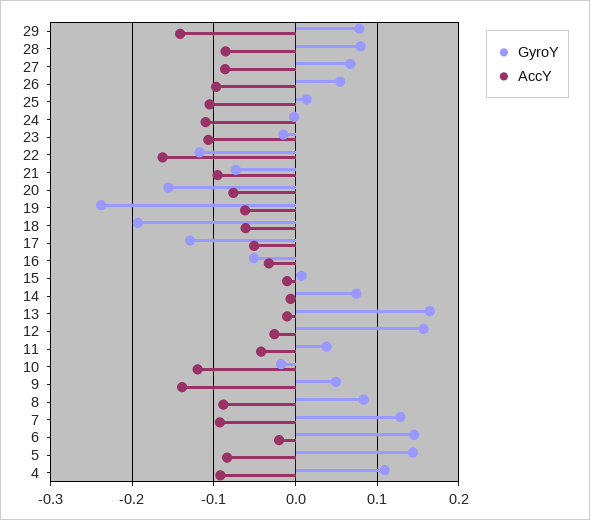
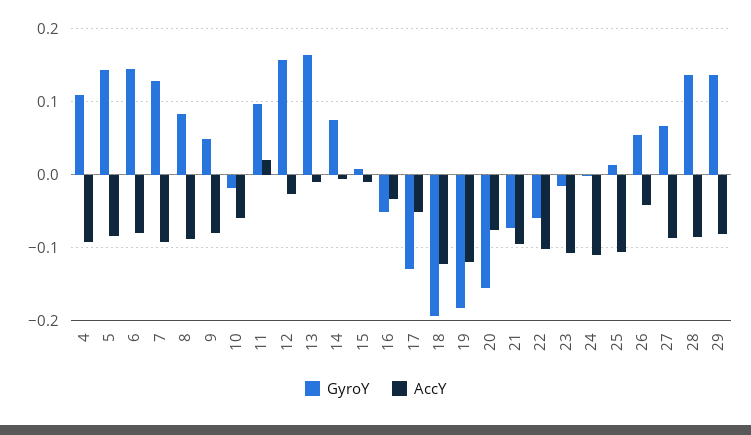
  {
    "GyroY": {
-     "29": 0.08,
+     "29": 0.14,
-     "28": 0.08,
+     "28": 0.14,
      "27": 0.07,
      "26": 0.05,
      "25": 0.01,
      "24": 0,
      "23": -0.01,
-     "22": -0.12,
+     "22": -0.06,
      "21": -0.07,
      "20": -0.16,
-     "19": -0.24,
+     "19": -0.18,
      "18": -0.19,
      "17": -0.13,
      "16": -0.05,
      "15": 0.01,
      "14": 0.07,
      "13": 0.16,
      "12": 0.16,
-     "11": 0.04,
+     "11": 0.1,
      "10": -0.02,
      "9": 0.05,
      "8": 0.08,
      "7": 0.13,
      "6": 0.15,
      "5": 0.14,
      "4": 0.11
    },
    "AccY": {
-     "29": -0.14,
+     "29": -0.08,
      "28": -0.09,
      "27": -0.09,
-     "26": -0.1,
+     "26": -0.04,
      "25": -0.11,
      "24": -0.11,
      "23": -0.11,
-     "22": -0.16,
+     "22": -0.1,
      "21": -0.1,
      "20": -0.08,
-     "19": -0.06,
+     "19": -0.12,
-     "18": -0.06,
+     "18": -0.12,
      "17": -0.05,
      "16": -0.03,
      "15": -0.01,
      "14": -0.01,
      "13": -0.01,
      "12": -0.03,
-     "11": -0.04,
+     "11": 0.02,
-     "10": -0.12,
+     "10": -0.06,
-     "9": -0.14,
+     "9": -0.08,
      "8": -0.09,
      "7": -0.09,
-     "6": -0.02,
+     "6": -0.08,
      "5": -0.08,
      "4": -0.09
    }
  }

